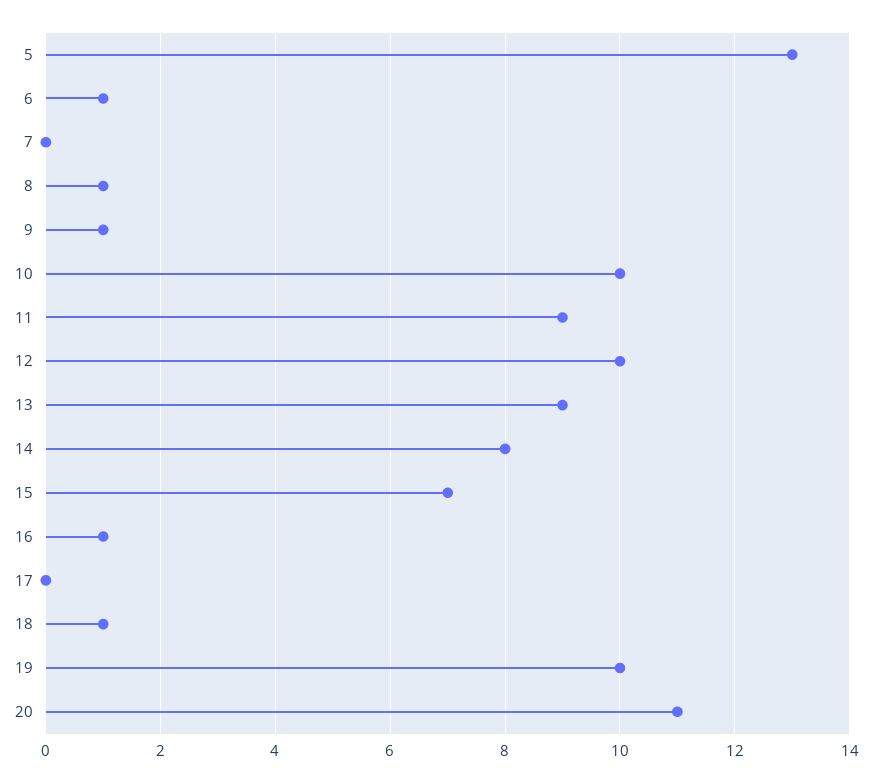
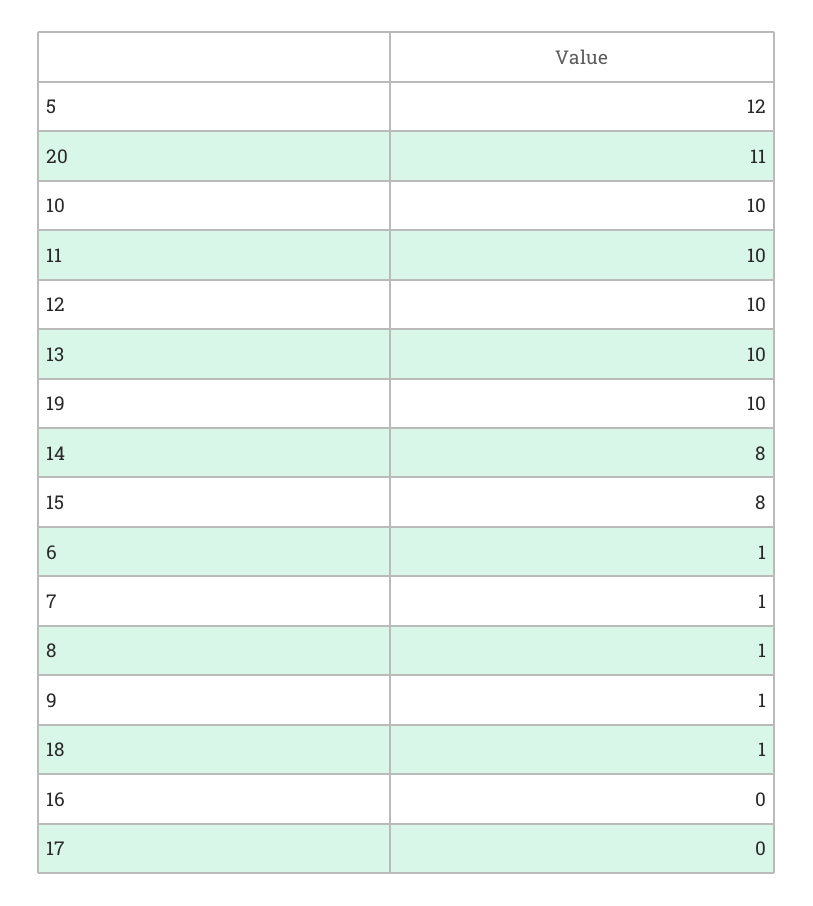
  {
-   "5": 13,
+   "5": 12,
    "6": 1,
-   "7": 0,
+   "7": 1,
    "8": 1,
    "9": 1,
    "10": 10,
-   "11": 9,
+   "11": 10,
    "12": 10,
-   "13": 9,
+   "13": 10,
    "14": 8,
-   "15": 7,
+   "15": 8,
-   "16": 1,
+   "16": 0,
    "17": 0,
    "18": 1,
    "19": 10,
    "20": 11
  }

